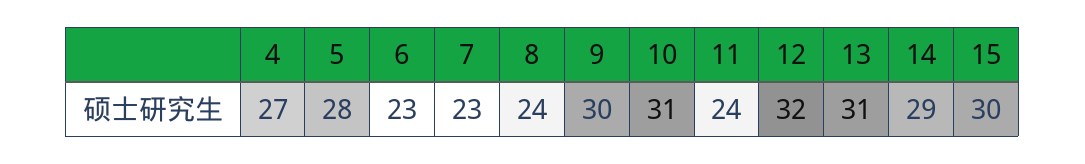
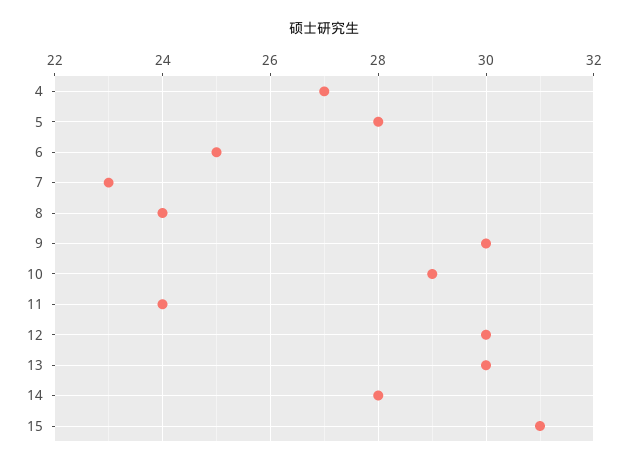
  {
    "4": 27,
    "5": 28,
-   "6": 23,
+   "6": 25,
    "7": 23,
    "8": 24,
    "9": 30,
-   "10": 31,
+   "10": 29,
    "11": 24,
-   "12": 32,
+   "12": 30,
-   "13": 31,
+   "13": 30,
-   "14": 29,
+   "14": 28,
-   "15": 30
+   "15": 31
  }

